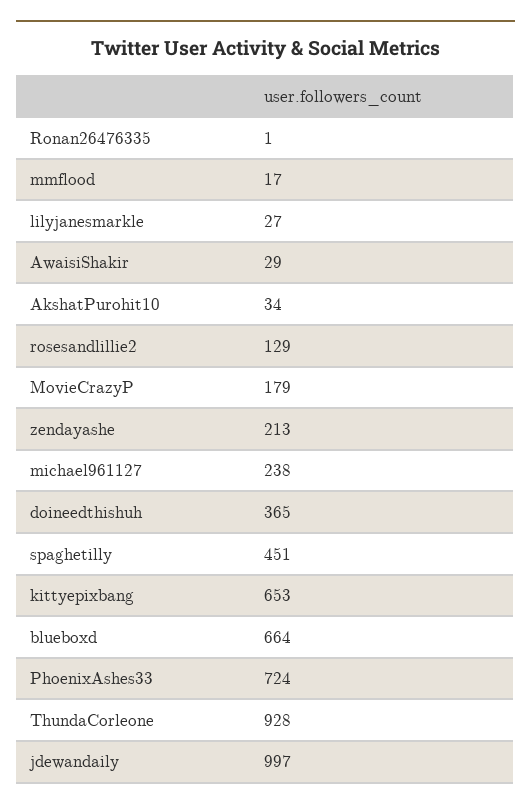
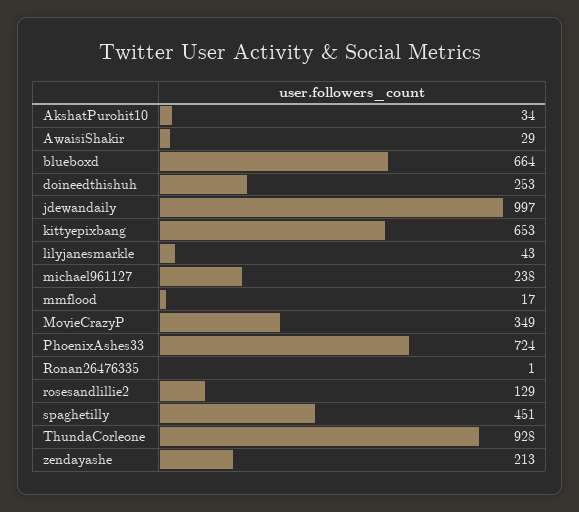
  {
    "Ronan26476335": 1,
    "mmflood": 17,
-   "lilyjanesmarkle": 27,
+   "lilyjanesmarkle": 43,
    "AwaisiShakir": 29,
    "AkshatPurohit10": 34,
    "rosesandlillie2": 129,
-   "MovieCrazyP": 179,
+   "MovieCrazyP": 349,
    "zendayashe": 213,
    "michael961127": 238,
-   "doineedthishuh": 365,
+   "doineedthishuh": 253,
    "spaghetilly": 451,
    "kittyepixbang": 653,
    "blueboxd": 664,
    "PhoenixAshes33": 724,
    "ThundaCorleone": 928,
    "jdewandaily": 997
  }

